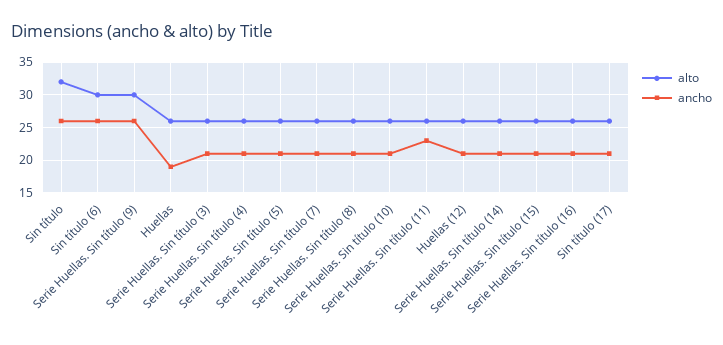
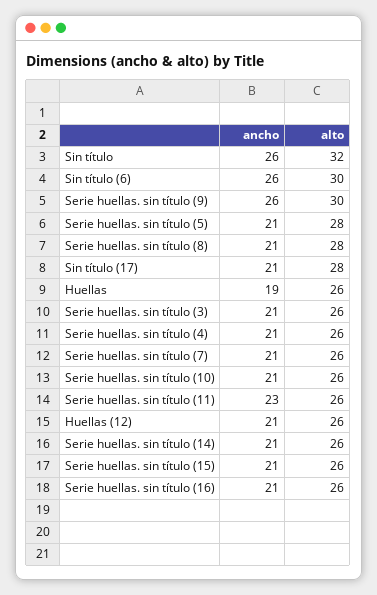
  {
    "alto": {
      "Sin título": 32,
      "Sin título (6)": 30,
      "Serie Huellas. Sin título (9)": 30,
      "Huellas": 26,
      "Serie Huellas. Sin título (3)": 26,
      "Serie Huellas. Sin título (4)": 26,
-     "Serie Huellas. Sin título (5)": 26,
+     "Serie Huellas. Sin título (5)": 28,
      "Serie Huellas. Sin título (7)": 26,
-     "Serie Huellas. Sin título (8)": 26,
+     "Serie Huellas. Sin título (8)": 28,
      "Serie Huellas. Sin título (10)": 26,
      "Serie Huellas. Sin título (11)": 26,
      "Huellas (12)": 26,
      "Serie Huellas. Sin título (14)": 26,
      "Serie Huellas. Sin título (15)": 26,
      "Serie Huellas. Sin título (16)": 26,
-     "Sin título (17)": 26
+     "Sin título (17)": 28
    },
    "ancho": {
      "Sin título": 26,
      "Sin título (6)": 26,
      "Serie Huellas. Sin título (9)": 26,
      "Huellas": 19,
      "Serie Huellas. Sin título (3)": 21,
      "Serie Huellas. Sin título (4)": 21,
      "Serie Huellas. Sin título (5)": 21,
      "Serie Huellas. Sin título (7)": 21,
      "Serie Huellas. Sin título (8)": 21,
      "Serie Huellas. Sin título (10)": 21,
      "Serie Huellas. Sin título (11)": 23,
      "Huellas (12)": 21,
      "Serie Huellas. Sin título (14)": 21,
      "Serie Huellas. Sin título (15)": 21,
      "Serie Huellas. Sin título (16)": 21,
      "Sin título (17)": 21
    }
  }

